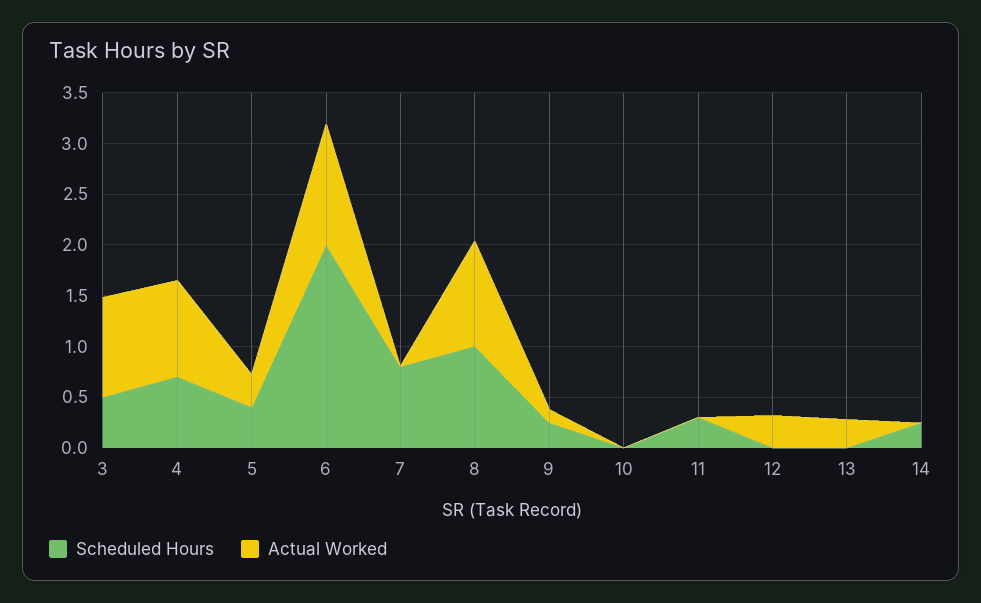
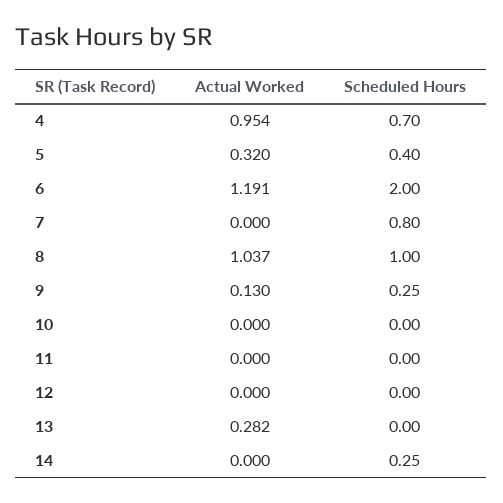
  {
    "Scheduled Hours": {
-     "3": 0.5,
      "4": 0.7,
      "5": 0.4,
      "6": 2,
      "7": 0.8,
      "8": 1,
      "9": 0.25,
      "10": 0,
-     "11": 0.3,
+     "11": 0,
      "12": 0,
      "13": 0,
      "14": 0.25
    },
    "Actual Worked": {
-     "3": 1,
      "4": 0.954,
      "5": 0.32,
      "6": 1.191,
      "7": 0,
      "8": 1.037,
      "9": 0.13,
      "10": 0,
      "11": 0,
-     "12": 0.3,
+     "12": 0,
      "13": 0.282,
      "14": 0
    }
  }

